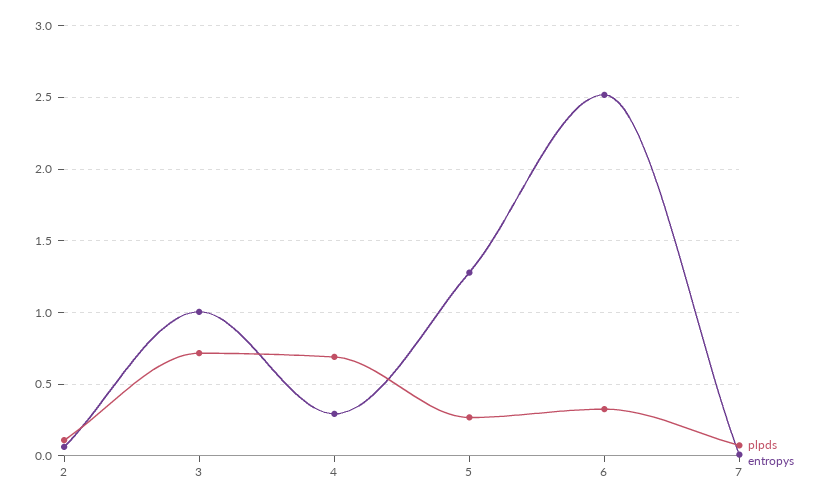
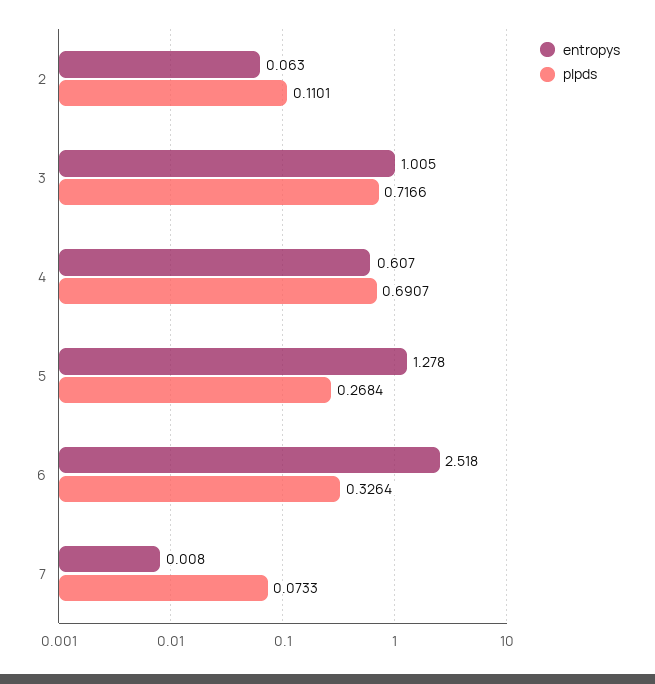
  {
    "plpds": {
      "2": 0.1101,
      "3": 0.7166,
      "4": 0.6907,
      "5": 0.2684,
      "6": 0.3264,
      "7": 0.0733
    },
    "entropys": {
      "2": 0.063,
      "3": 1.005,
-     "4": 0.3,
+     "4": 0.607,
      "5": 1.278,
      "6": 2.518,
      "7": 0.008
    }
  }

